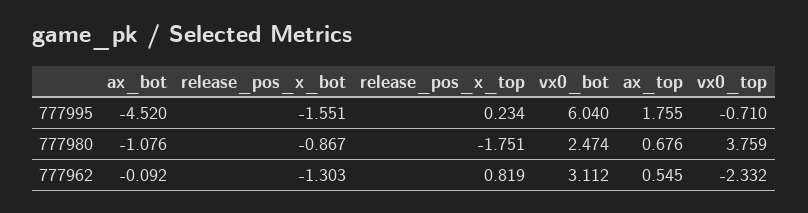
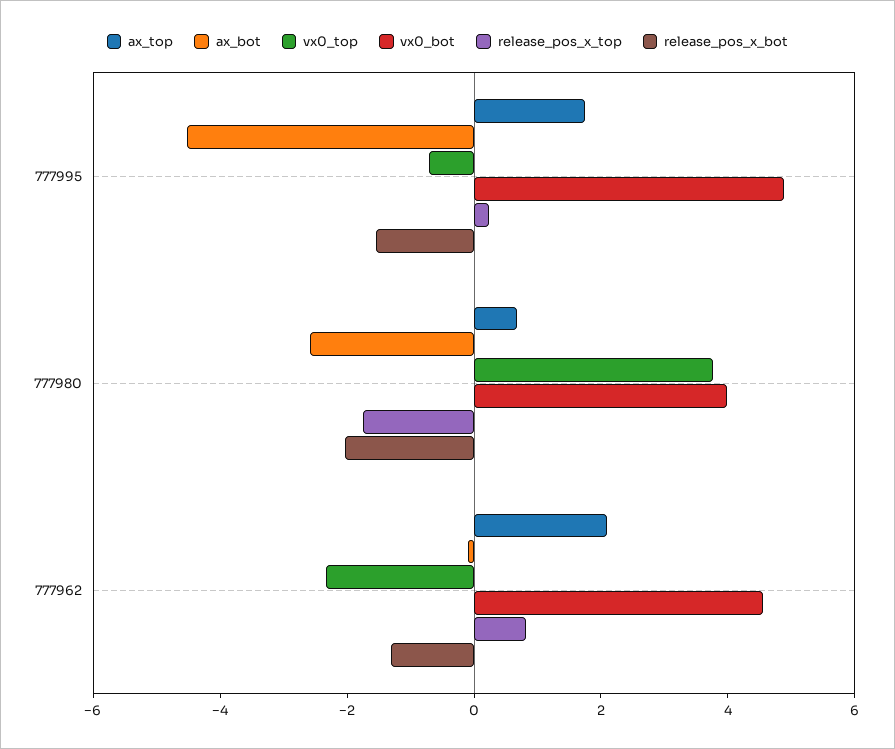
  {
    "ax_bot": {
      "777995": -4.52,
-     "777980": -1.076,
+     "777980": -2.5,
      "777962": -0.092
    },
    "release_pos_x_bot": {
      "777995": -1.551,
-     "777980": -0.867,
+     "777980": -2,
      "777962": -1.303
    },
    "release_pos_x_top": {
      "777995": 0.234,
      "777980": -1.751,
      "777962": 0.819
    },
    "vx0_bot": {
-     "777995": 6.04,
+     "777995": 5,
-     "777980": 2.474,
+     "777980": 4,
-     "777962": 3.112
+     "777962": 4.5
    },
    "ax_top": {
      "777995": 1.755,
      "777980": 0.676,
-     "777962": 0.545
+     "777962": 2
    },
    "vx0_top": {
      "777995": -0.71,
      "777980": 3.759,
      "777962": -2.332
    }
  }

